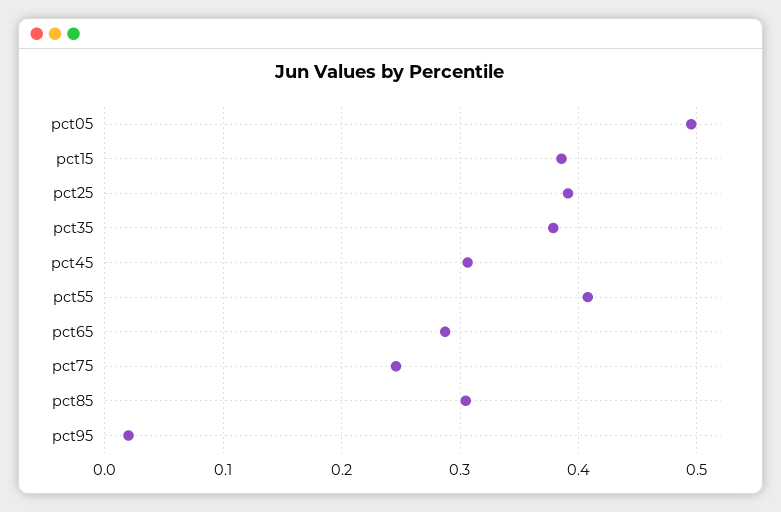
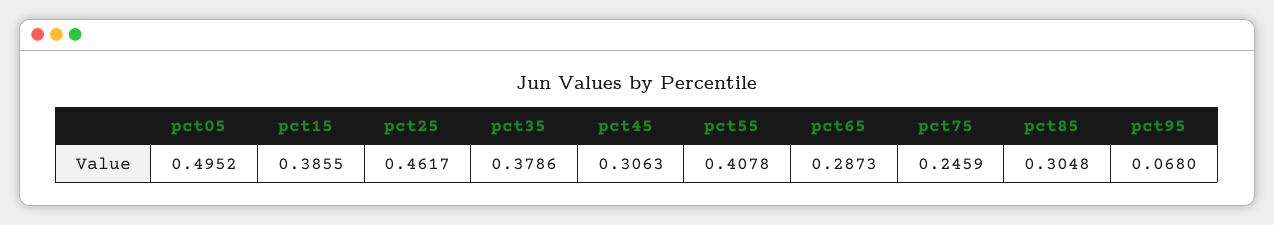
  {
    "pct05": 0.4952,
    "pct15": 0.3855,
-   "pct25": 0.39,
+   "pct25": 0.4617,
    "pct35": 0.3786,
    "pct45": 0.3063,
    "pct55": 0.4078,
    "pct65": 0.2873,
    "pct75": 0.2459,
    "pct85": 0.3048,
-   "pct95": 0.02
+   "pct95": 0.068
  }

